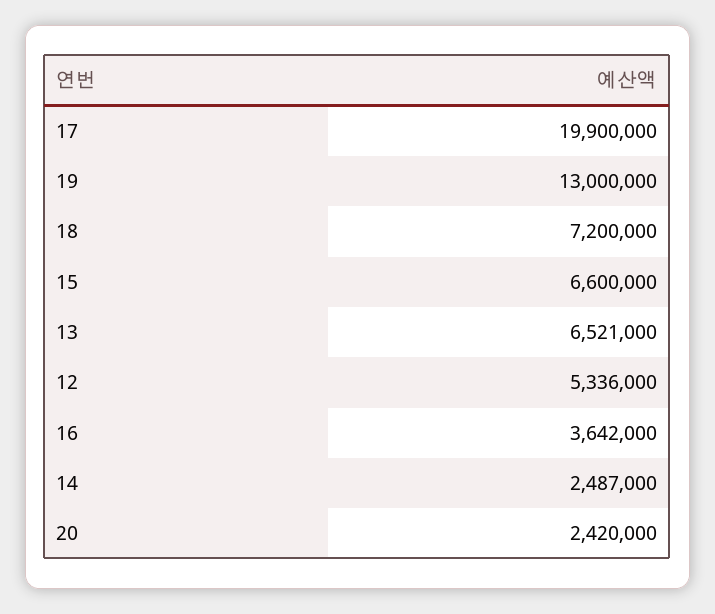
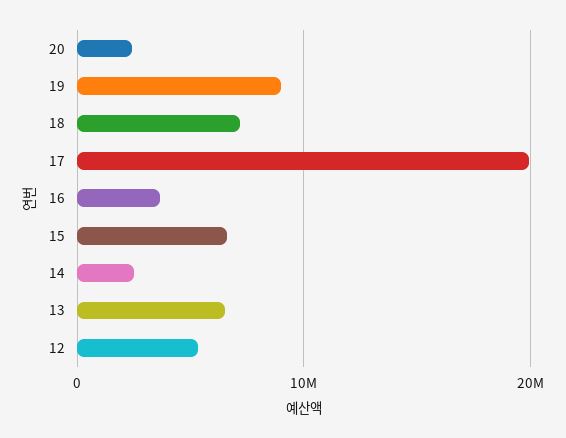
  {
    "17": 19900000,
-   "19": 13000000,
+   "19": 9000000,
    "18": 7200000,
    "15": 6600000,
    "13": 6521000,
    "12": 5336000,
    "16": 3642000,
    "14": 2487000,
    "20": 2420000
  }

